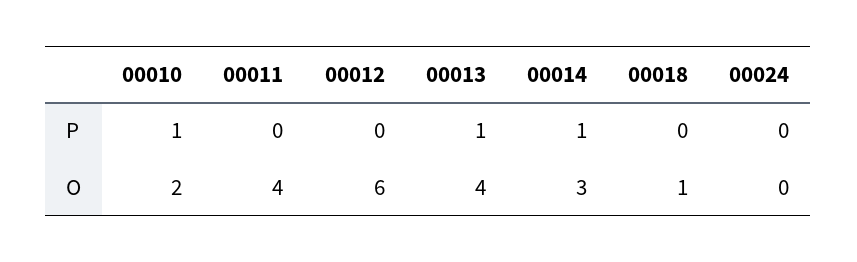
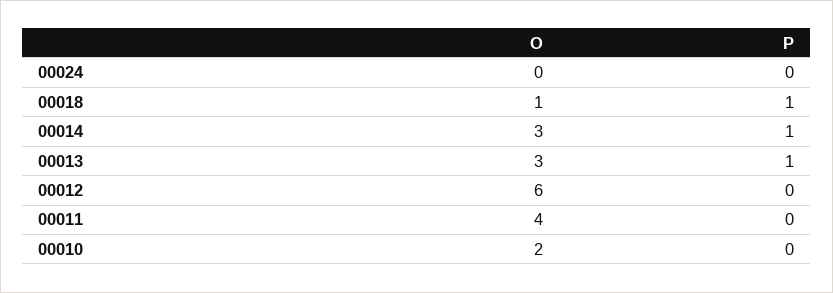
  {
    "00010": {
-     "P": 1,
+     "P": 0,
      "O": 2
    },
    "00011": {
      "P": 0,
      "O": 4
    },
    "00012": {
      "P": 0,
      "O": 6
    },
    "00013": {
      "P": 1,
-     "O": 4
+     "O": 3
    },
    "00014": {
      "P": 1,
      "O": 3
    },
    "00018": {
-     "P": 0,
+     "P": 1,
      "O": 1
    },
    "00024": {
      "P": 0,
      "O": 0
    }
  }

